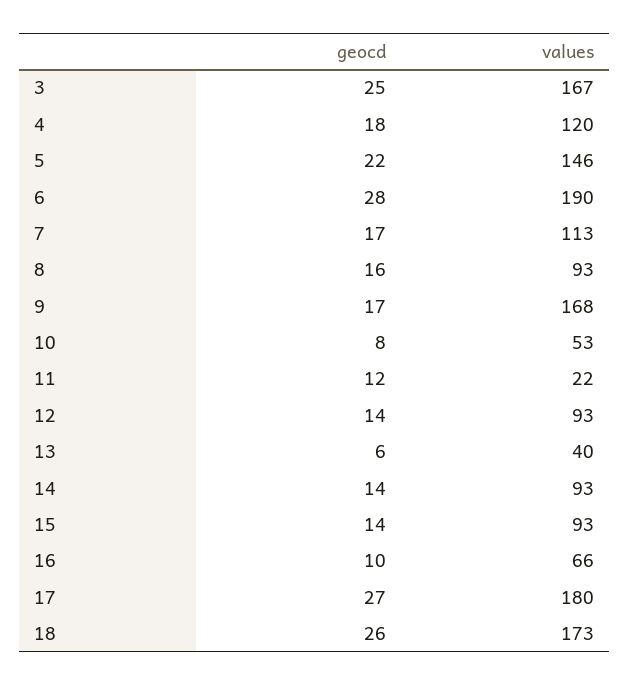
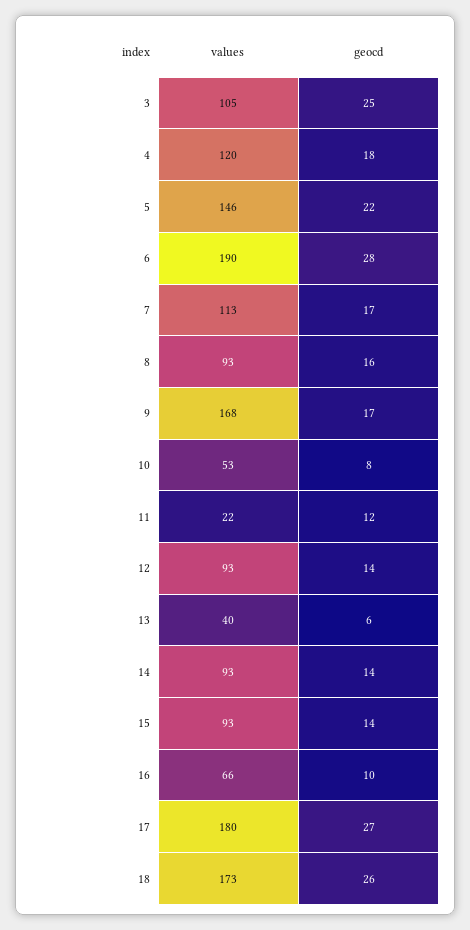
  {
    "geocd": {
      "3": 25,
      "4": 18,
      "5": 22,
      "6": 28,
      "7": 17,
      "8": 16,
      "9": 17,
      "10": 8,
      "11": 12,
      "12": 14,
      "13": 6,
      "14": 14,
      "15": 14,
      "16": 10,
      "17": 27,
      "18": 26
    },
    "values": {
-     "3": 167,
+     "3": 105,
      "4": 120,
      "5": 146,
      "6": 190,
      "7": 113,
      "8": 93,
      "9": 168,
      "10": 53,
      "11": 22,
      "12": 93,
      "13": 40,
      "14": 93,
      "15": 93,
      "16": 66,
      "17": 180,
      "18": 173
    }
  }

